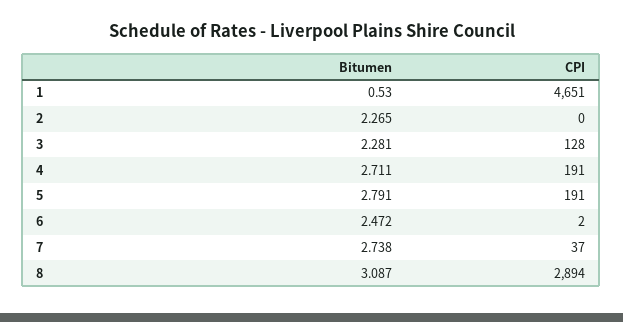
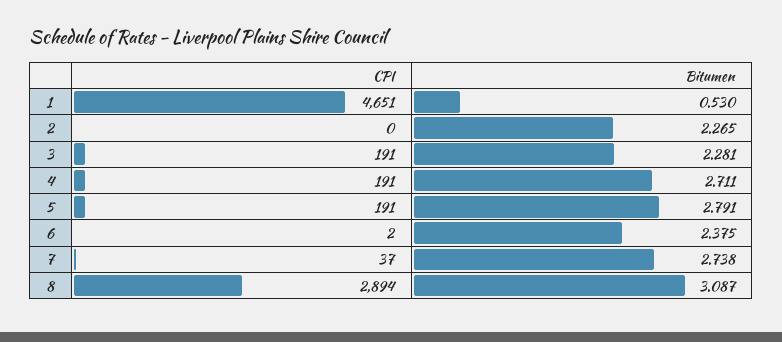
  {
    "Bitumen": {
      "1": 0.53,
      "2": 2.265,
      "3": 2.281,
      "4": 2.711,
      "5": 2.791,
-     "6": 2.472,
+     "6": 2.375,
      "7": 2.738,
      "8": 3.087
    },
    "CPI": {
      "1": 4651,
      "2": 0,
-     "3": 128,
+     "3": 191,
      "4": 191,
      "5": 191,
      "6": 2,
      "7": 37,
      "8": 2894
    }
  }

